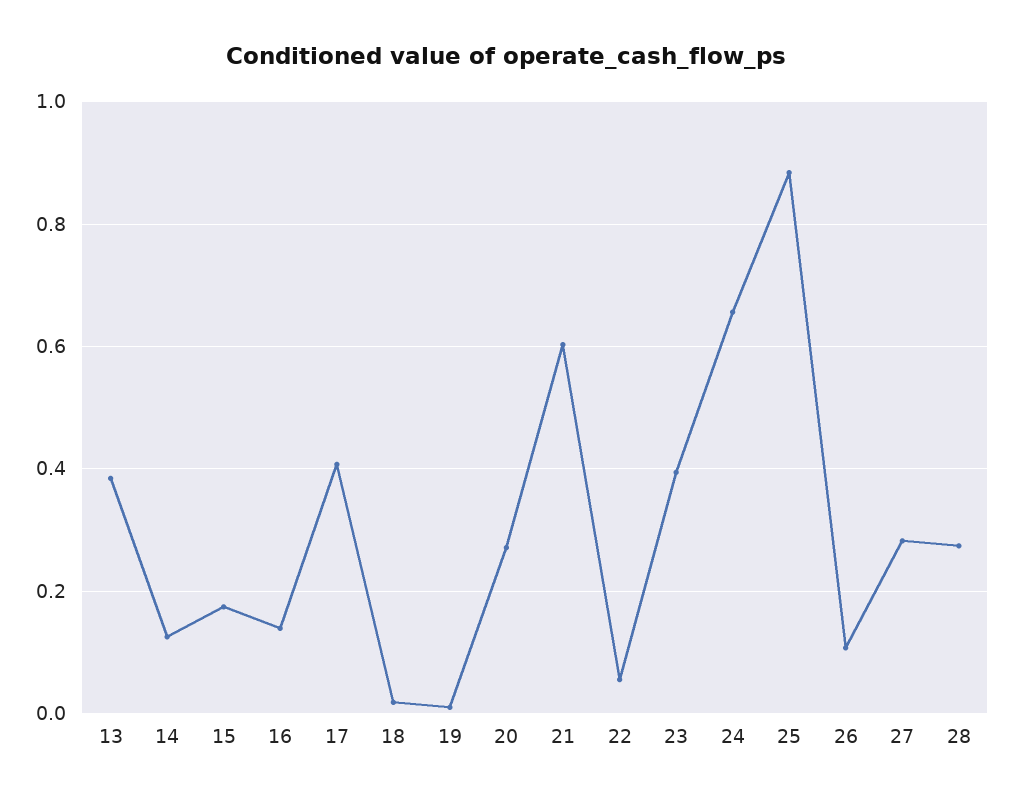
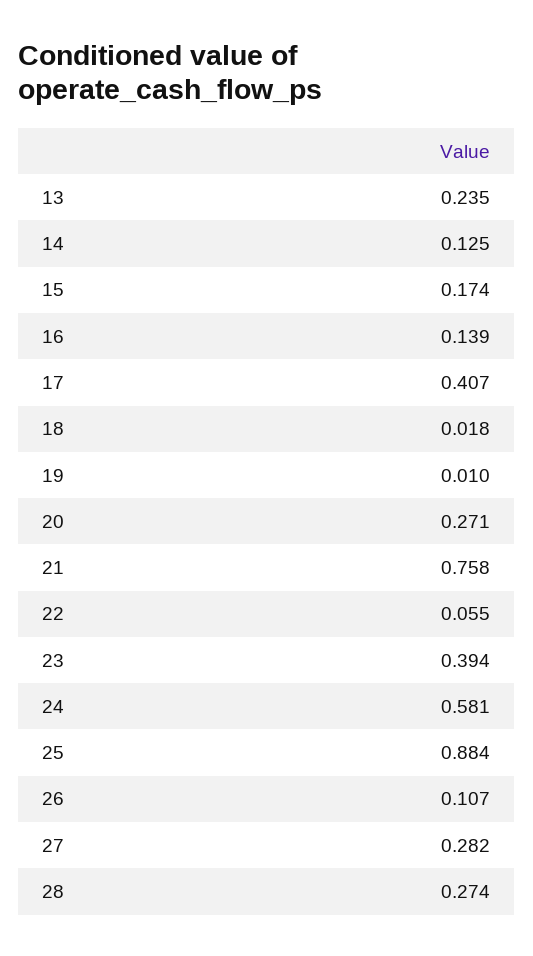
  {
-   "13": 0.38,
+   "13": 0.235,
    "14": 0.125,
    "15": 0.174,
    "16": 0.139,
    "17": 0.407,
    "18": 0.018,
    "19": 0.01,
    "20": 0.271,
-   "21": 0.6,
+   "21": 0.758,
    "22": 0.055,
    "23": 0.394,
-   "24": 0.66,
+   "24": 0.581,
    "25": 0.884,
    "26": 0.107,
    "27": 0.282,
    "28": 0.274
  }

